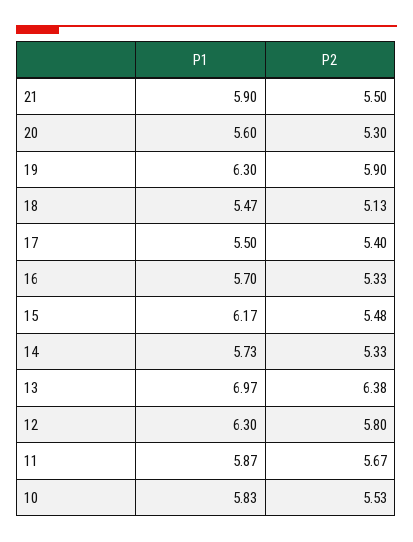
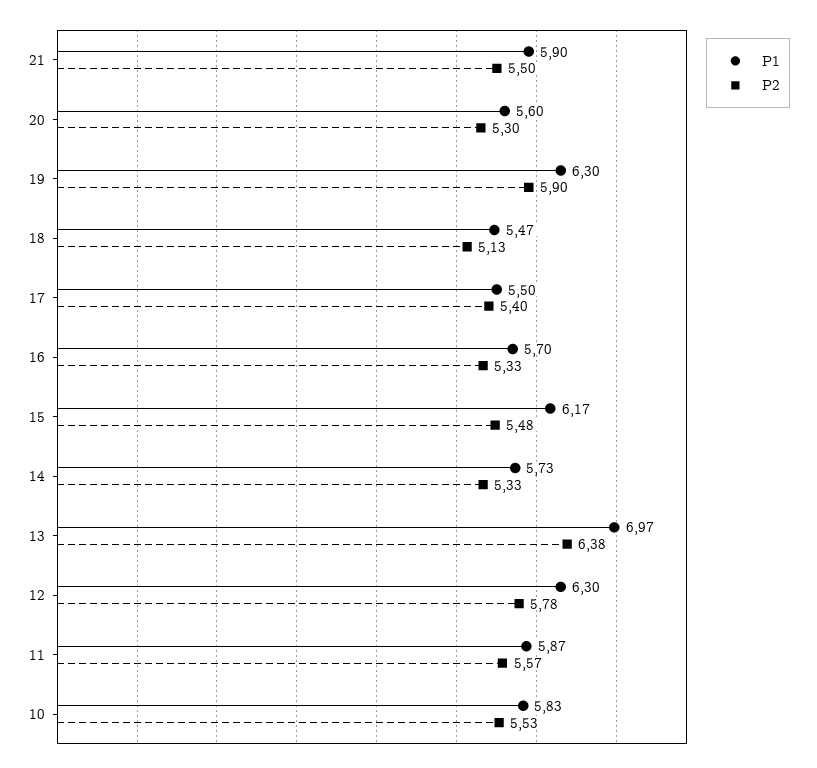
  {
    "P1": {
      "21": 5.9,
      "20": 5.6,
      "19": 6.3,
      "18": 5.47,
      "17": 5.5,
      "16": 5.7,
      "15": 6.17,
      "14": 5.73,
      "13": 6.97,
      "12": 6.3,
      "11": 5.87,
      "10": 5.83
    },
    "P2": {
      "21": 5.5,
      "20": 5.3,
      "19": 5.9,
      "18": 5.13,
      "17": 5.4,
      "16": 5.33,
      "15": 5.48,
      "14": 5.33,
      "13": 6.38,
-     "12": 5.8,
+     "12": 5.78,
-     "11": 5.67,
+     "11": 5.57,
      "10": 5.53
    }
  }

